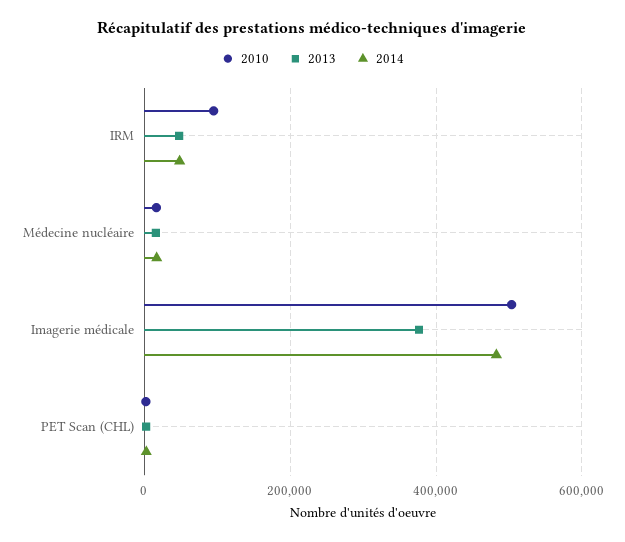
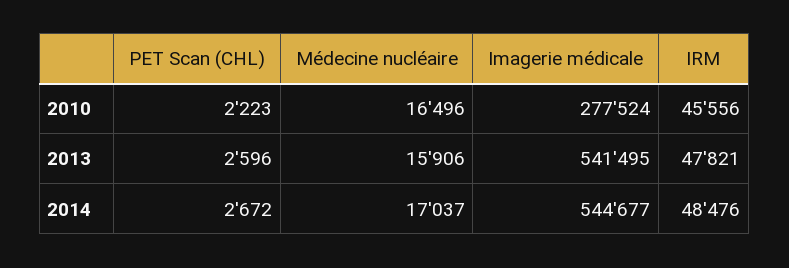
  {
    "2010": {
-     "IRM": 100000,
+     "IRM": 45556,
      "Médecine nucléaire": 16496,
-     "Imagerie médicale": 500000,
+     "Imagerie médicale": 277524,
      "PET Scan (CHL)": 2223
    },
    "2013": {
      "IRM": 47821,
      "Médecine nucléaire": 15906,
-     "Imagerie médicale": 380000,
+     "Imagerie médicale": 541495,
      "PET Scan (CHL)": 2596
    },
    "2014": {
      "IRM": 48476,
      "Médecine nucléaire": 17037,
-     "Imagerie médicale": 480000,
+     "Imagerie médicale": 544677,
      "PET Scan (CHL)": 2672
    }
  }

